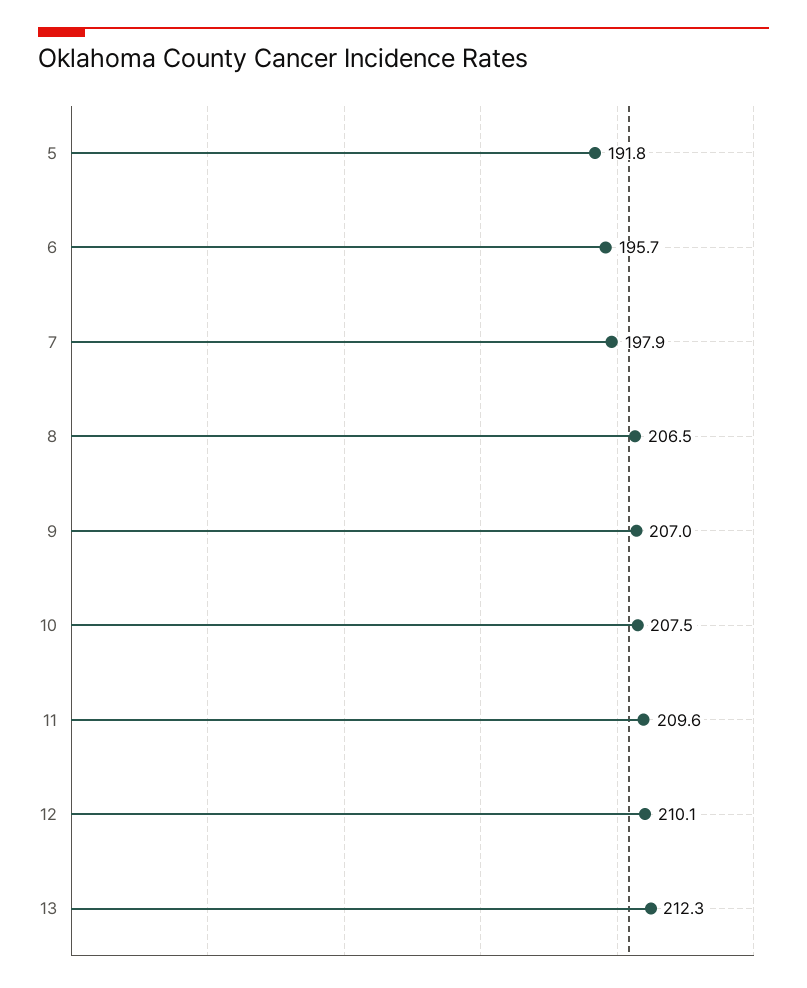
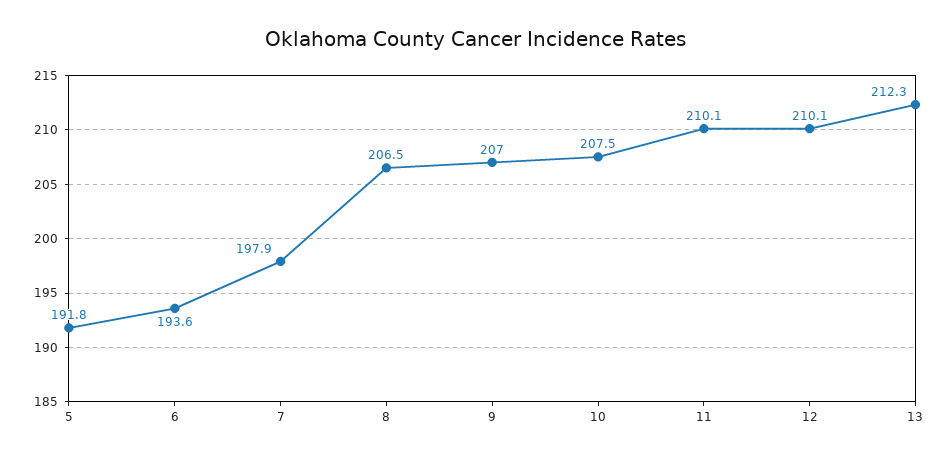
  {
    "5": 191.8,
-   "6": 195.7,
+   "6": 193.6,
    "7": 197.9,
    "8": 206.5,
    "9": 207,
    "10": 207.5,
-   "11": 209.6,
+   "11": 210.1,
    "12": 210.1,
    "13": 212.3
  }

